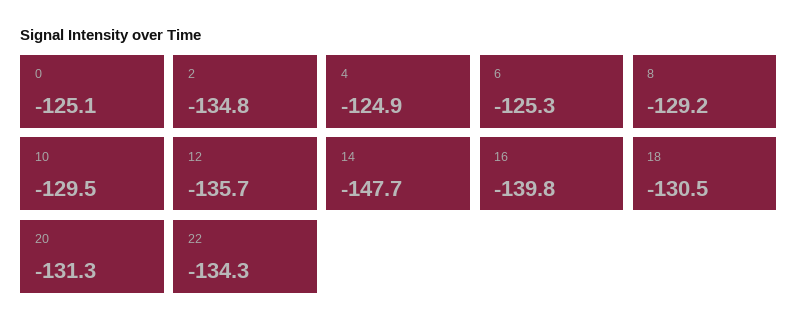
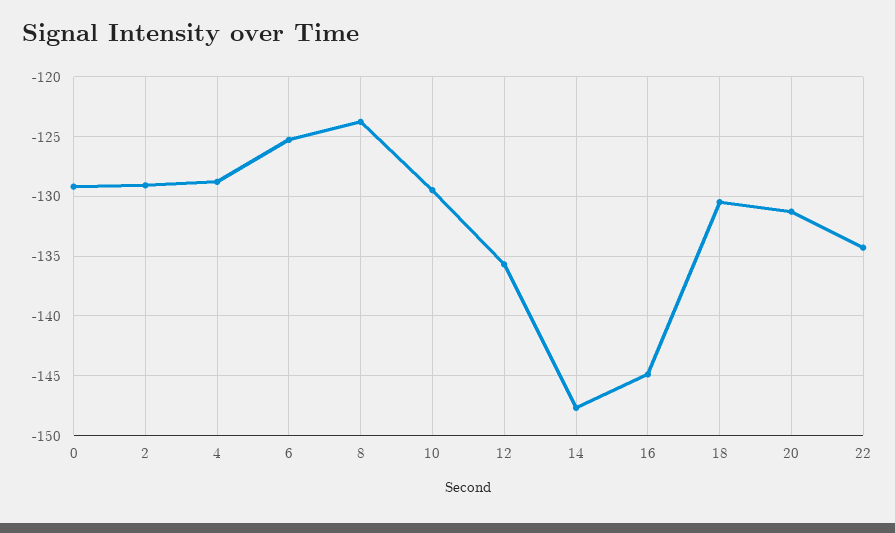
  {
-   "0": -125.1,
+   "0": -129,
-   "2": -134.8,
+   "2": -129,
-   "4": -124.9,
+   "4": -129,
    "6": -125.3,
-   "8": -129.2,
+   "8": -124,
    "10": -129.5,
    "12": -135.7,
    "14": -147.7,
-   "16": -139.8,
+   "16": -145,
    "18": -130.5,
    "20": -131.3,
    "22": -134.3
  }

